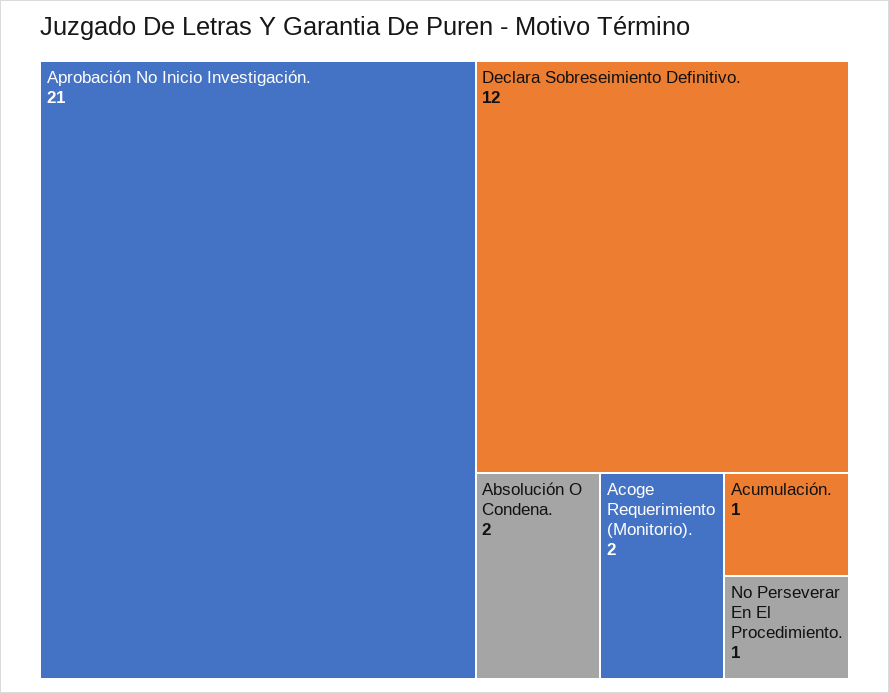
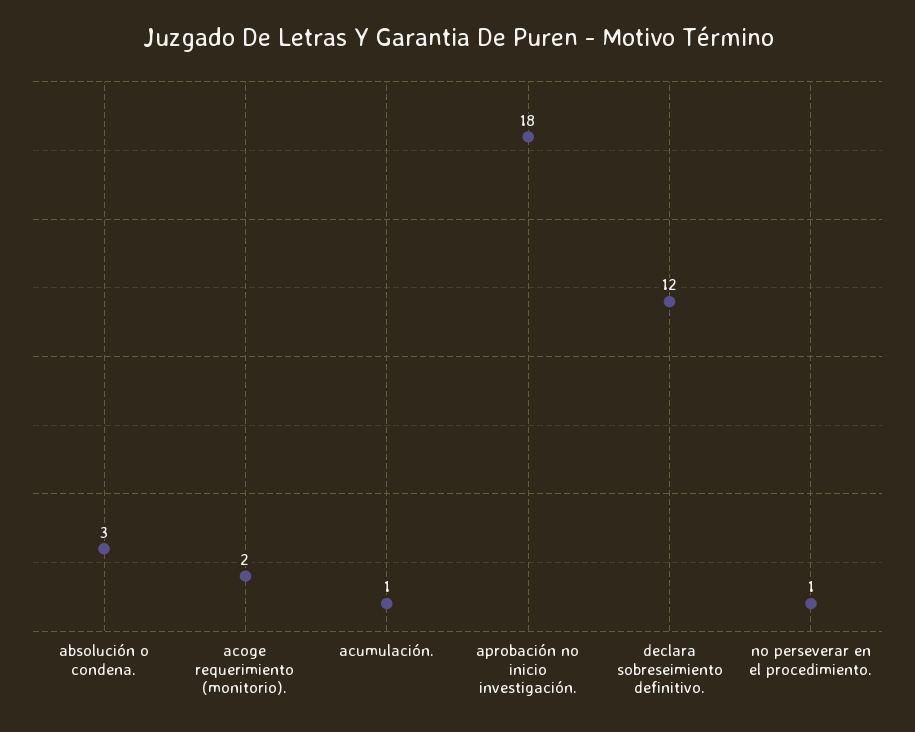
  {
-   "Aprobación No Inicio Investigación.": 21,
+   "Aprobación No Inicio Investigación.": 18,
    "Declara Sobreseimiento Definitivo.": 12,
-   "Absolución O Condena.": 2,
+   "Absolución O Condena.": 3,
    "Acoge Requerimiento (Monitorio).": 2,
    "Acumulación.": 1,
    "No Perseverar En El Procedimiento.": 1
  }

